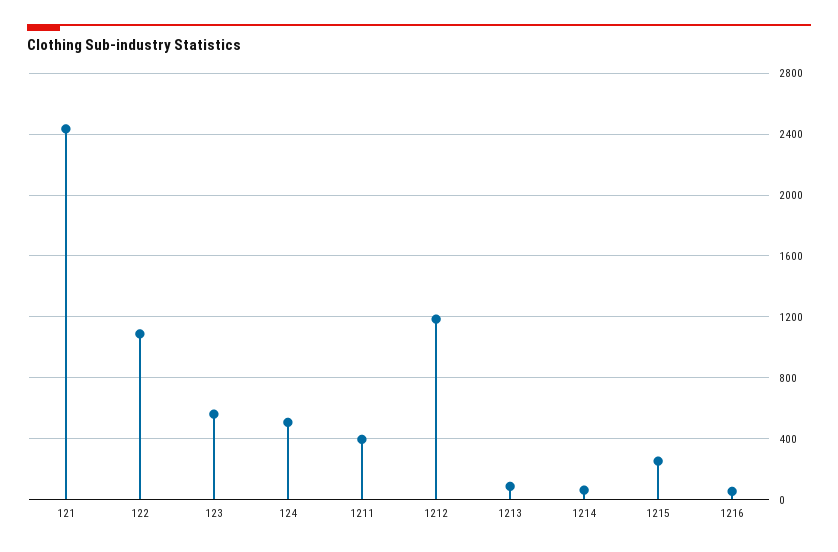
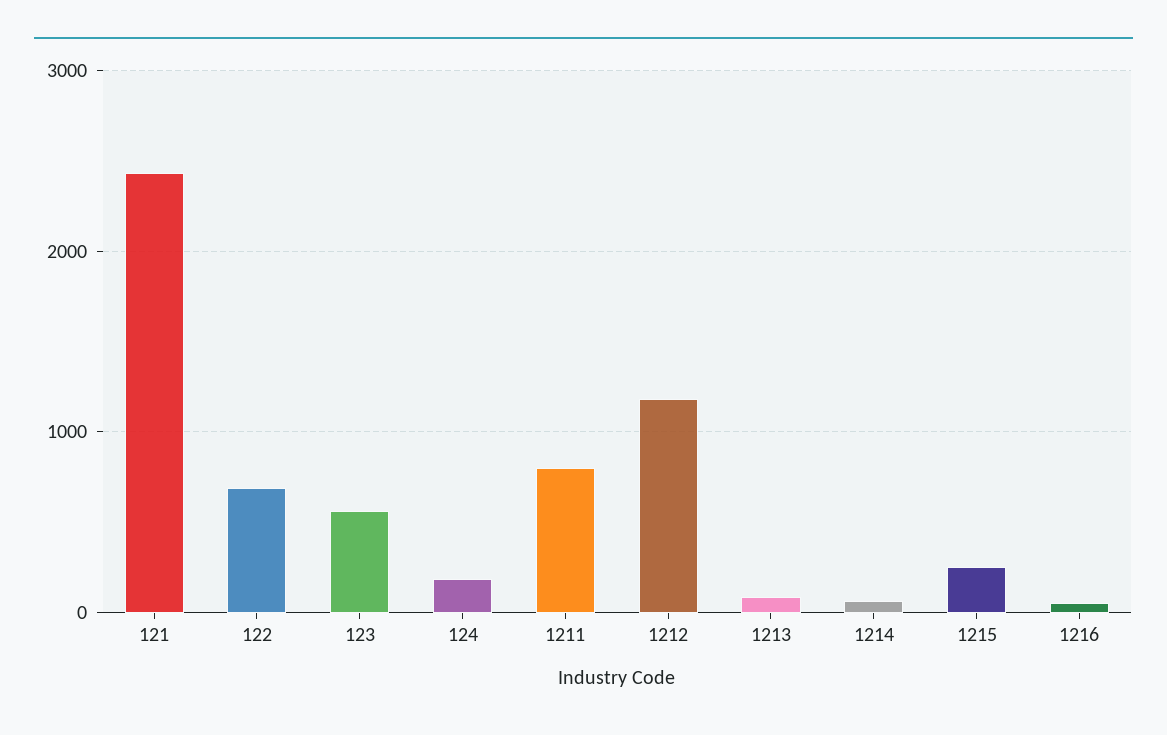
  {
    "121": 2450,
-   "122": 1100,
+   "122": 700,
    "123": 550,
-   "124": 500,
+   "124": 200,
-   "1211": 400,
+   "1211": 800,
    "1212": 1200,
    "1213": 100,
    "1214": 50,
    "1215": 250,
    "1216": 50
  }

